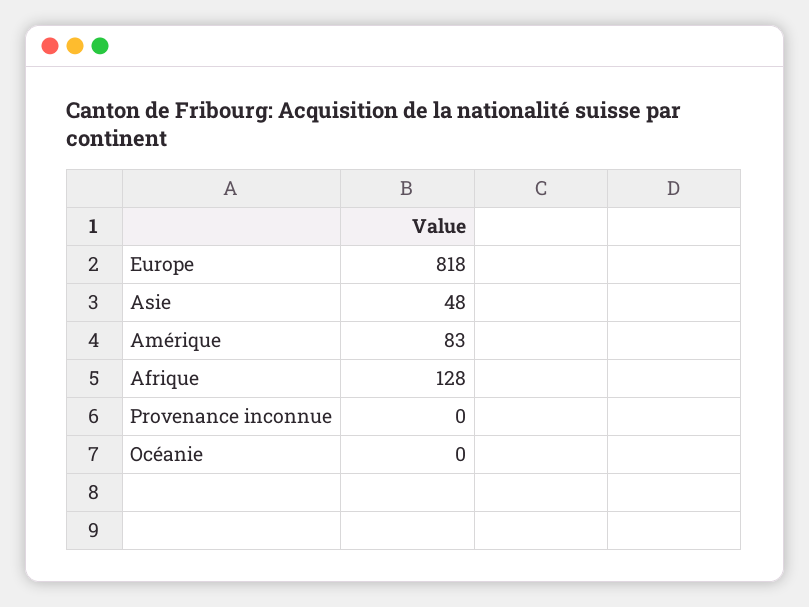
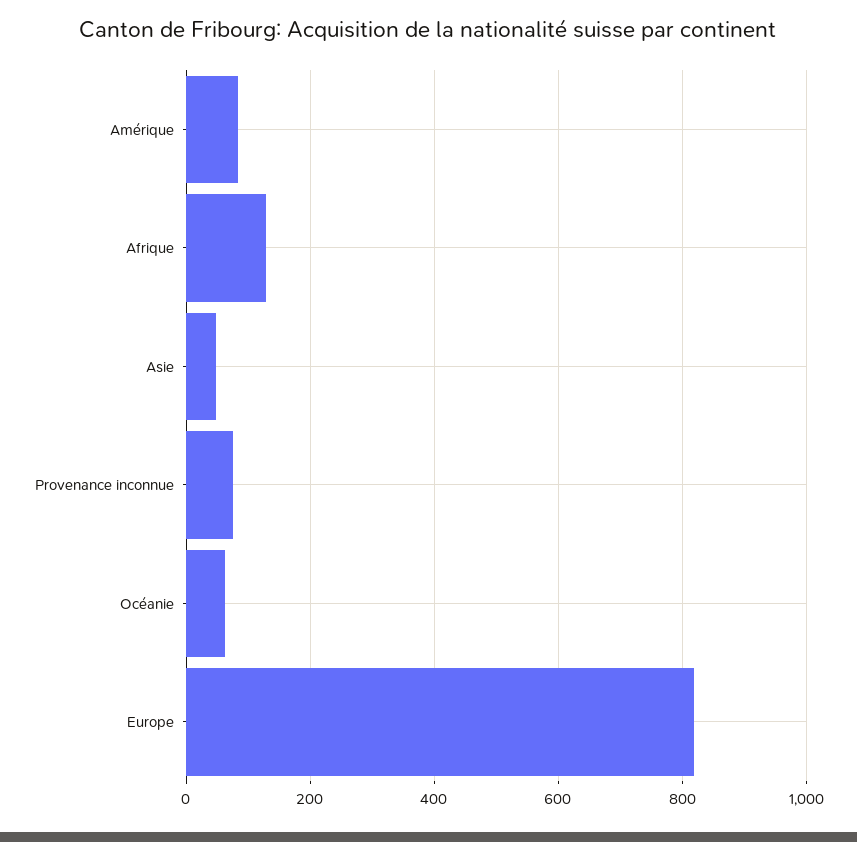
  {
    "Europe": 818,
    "Asie": 48,
    "Amérique": 83,
    "Afrique": 128,
-   "Provenance inconnue": 0,
+   "Provenance inconnue": 80,
-   "Océanie": 0
+   "Océanie": 60
  }

